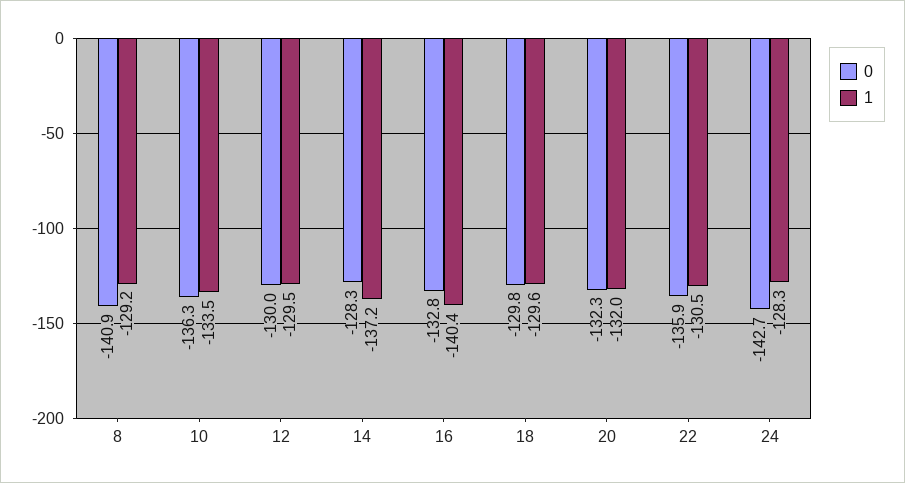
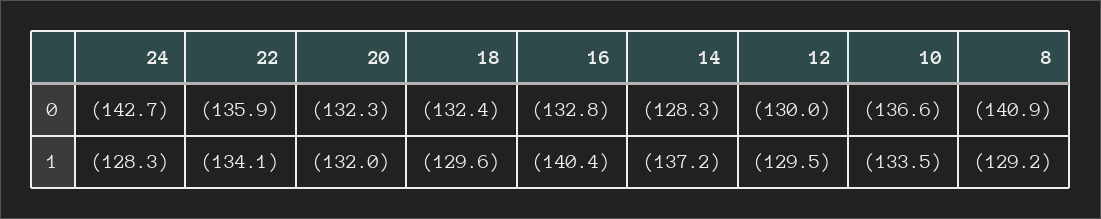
  {
    "0": {
      "8": -140.9,
-     "10": -136.3,
+     "10": -136.6,
      "12": -130,
      "14": -128.3,
      "16": -132.8,
-     "18": -129.8,
+     "18": -132.4,
      "20": -132.3,
      "22": -135.9,
      "24": -142.7
    },
    "1": {
      "8": -129.2,
      "10": -133.5,
      "12": -129.5,
      "14": -137.2,
      "16": -140.4,
      "18": -129.6,
      "20": -132,
-     "22": -130.5,
+     "22": -134.1,
      "24": -128.3
    }
  }

